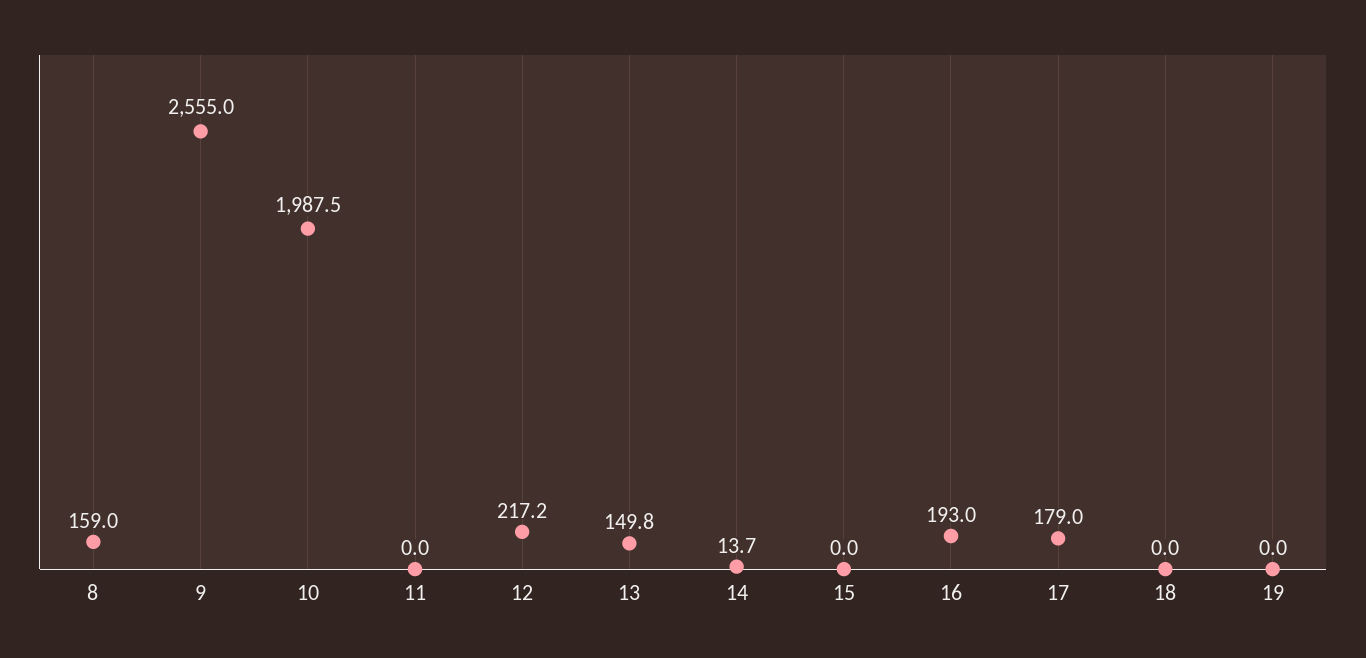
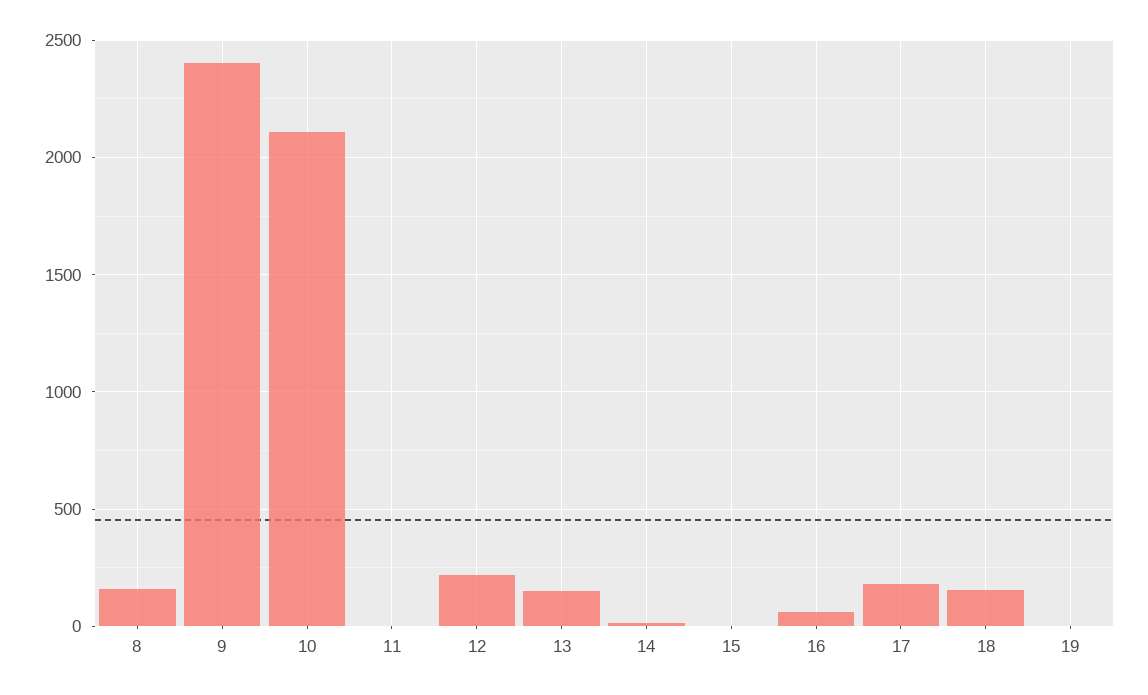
  {
    "8": 159,
-   "9": 2555,
+   "9": 2400,
-   "10": 1987.5,
+   "10": 2100,
    "11": 0,
    "12": 217.2,
    "13": 149.8,
    "14": 13.7,
    "15": 0,
-   "16": 193,
+   "16": 50,
    "17": 179,
-   "18": 0,
+   "18": 150,
    "19": 0
  }

